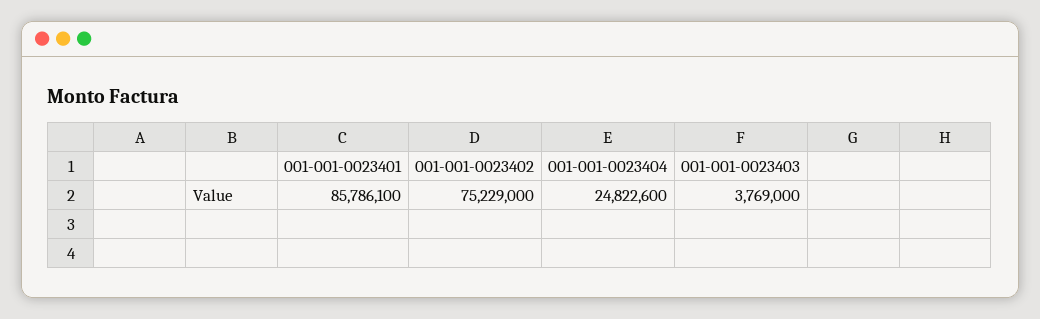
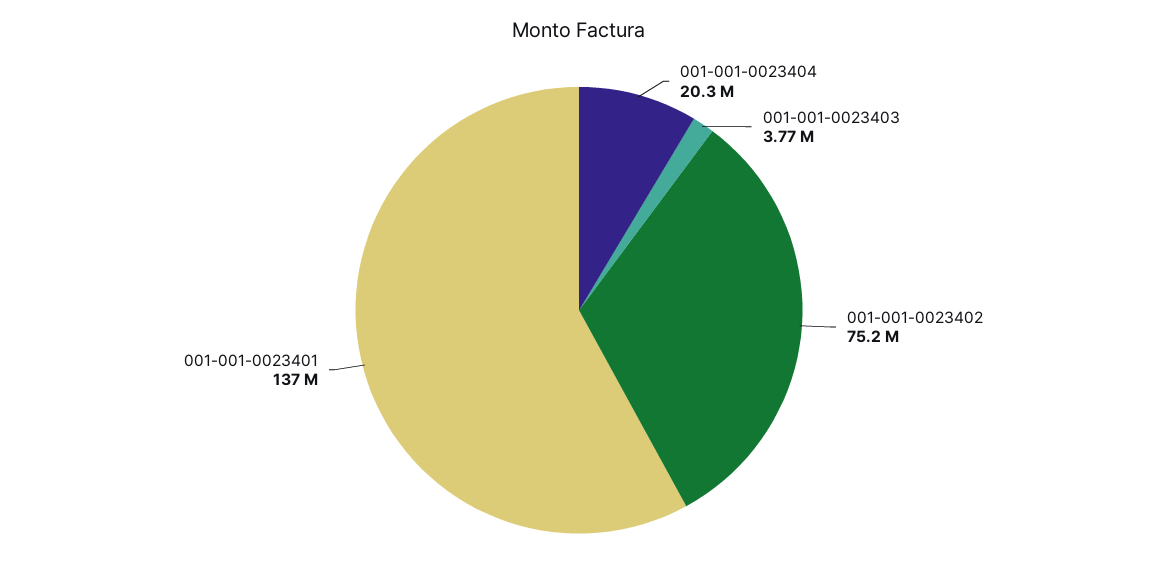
  {
-   "001-001-0023401": 85786100,
+   "001-001-0023401": 137000000,
    "001-001-0023402": 75229000,
-   "001-001-0023404": 24822600,
+   "001-001-0023404": 20300000,
    "001-001-0023403": 3769000
  }

